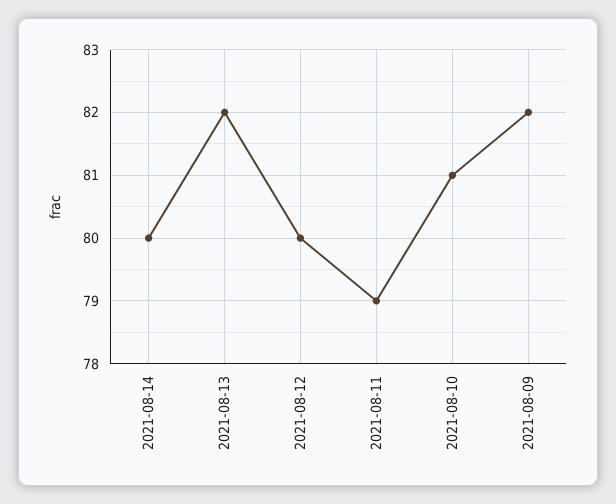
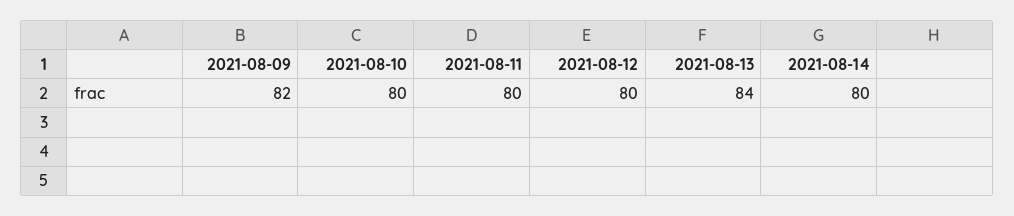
  {
    "2021-08-14": 80,
-   "2021-08-13": 82,
+   "2021-08-13": 84,
    "2021-08-12": 80,
-   "2021-08-11": 79,
+   "2021-08-11": 80,
-   "2021-08-10": 81,
+   "2021-08-10": 80,
    "2021-08-09": 82
  }

